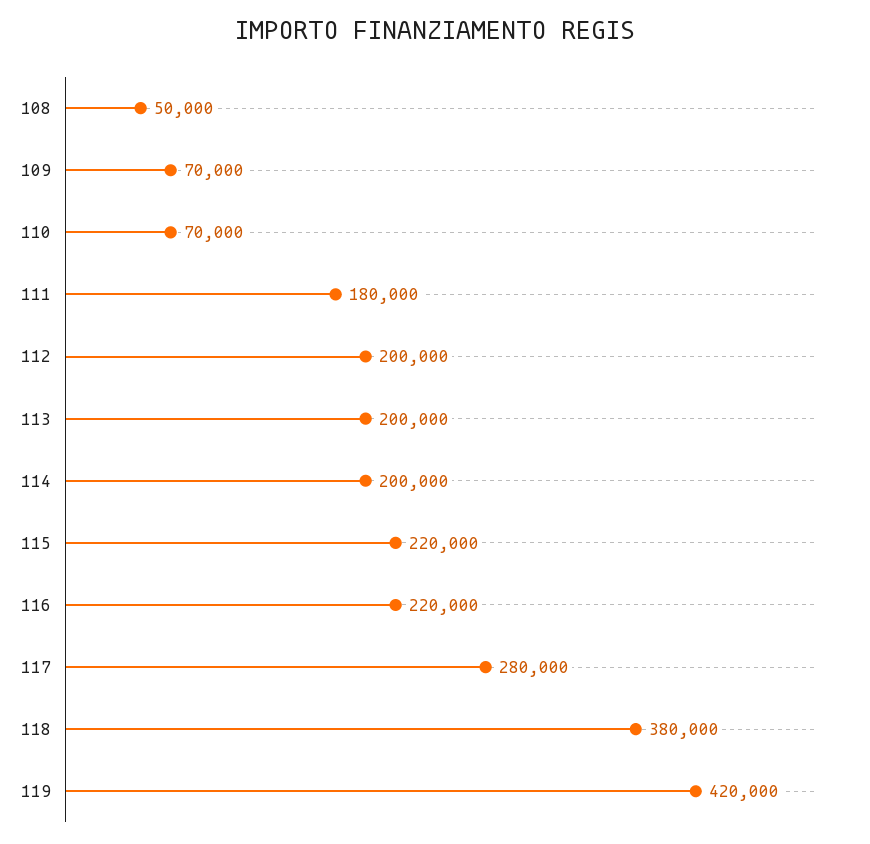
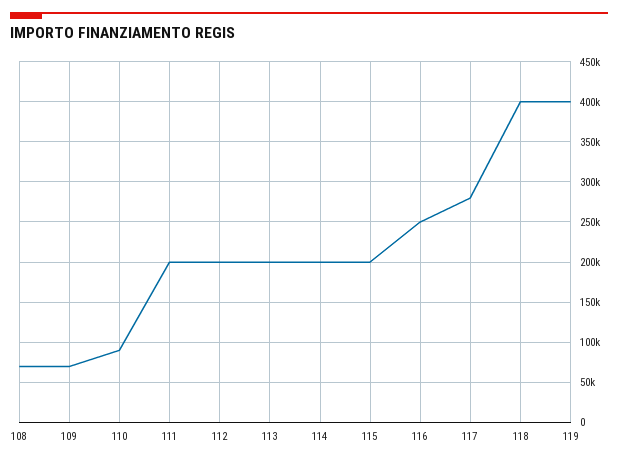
  {
-   "108": 50000,
+   "108": 70000,
    "109": 70000,
-   "110": 70000,
+   "110": 90000,
-   "111": 180000,
+   "111": 200000,
    "112": 200000,
    "113": 200000,
    "114": 200000,
-   "115": 220000,
+   "115": 200000,
-   "116": 220000,
+   "116": 250000,
    "117": 280000,
-   "118": 380000,
+   "118": 400000,
-   "119": 420000
+   "119": 400000
  }

